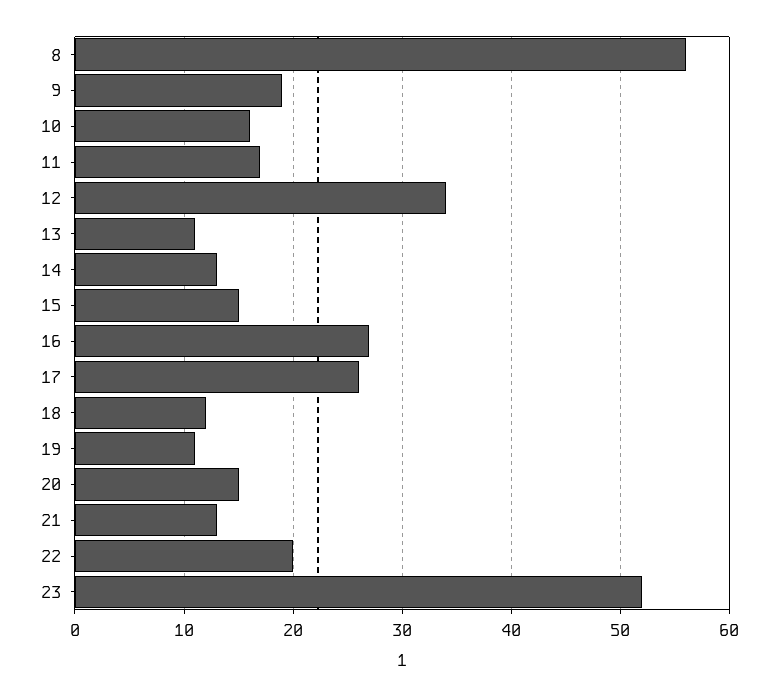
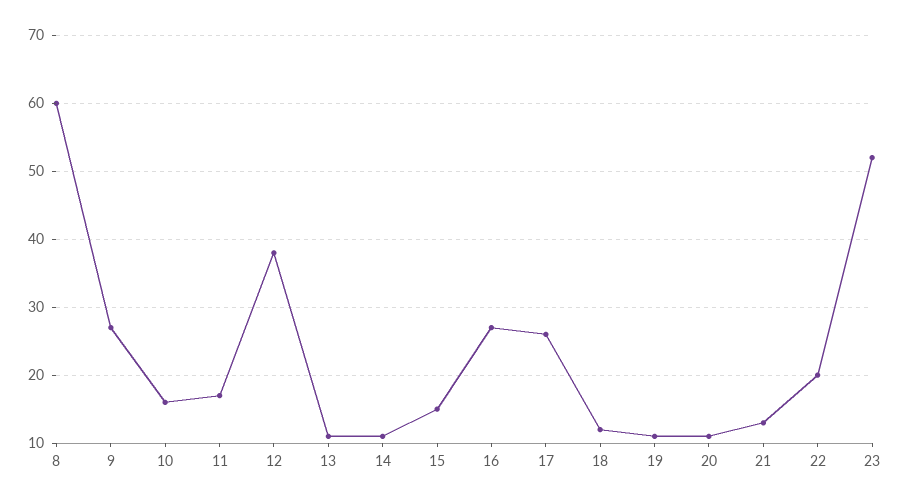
  {
-   "8": 56,
+   "8": 60,
-   "9": 19,
+   "9": 27,
    "10": 16,
    "11": 17,
-   "12": 34,
+   "12": 38,
    "13": 11,
-   "14": 13,
+   "14": 11,
    "15": 15,
    "16": 27,
    "17": 26,
    "18": 12,
    "19": 11,
-   "20": 15,
+   "20": 11,
    "21": 13,
    "22": 20,
    "23": 52
  }

